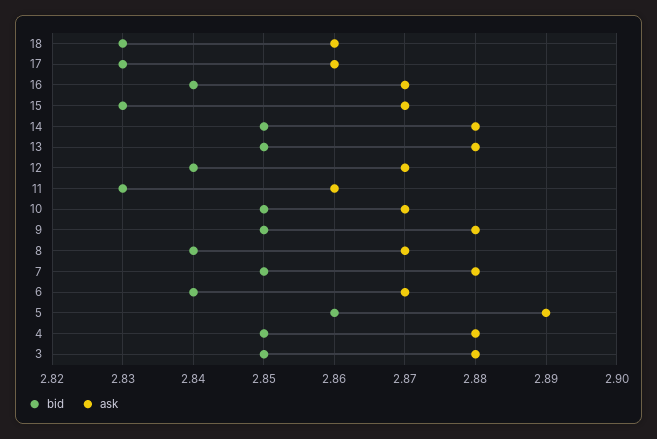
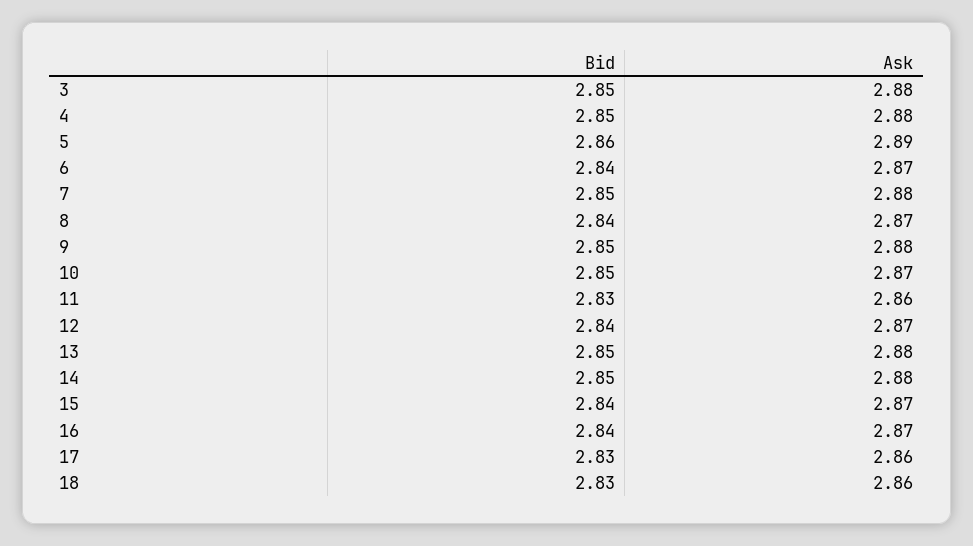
  {
    "bid": {
      "18": 2.83,
      "17": 2.83,
      "16": 2.84,
-     "15": 2.83,
+     "15": 2.84,
      "14": 2.85,
      "13": 2.85,
      "12": 2.84,
      "11": 2.83,
      "10": 2.85,
      "9": 2.85,
      "8": 2.84,
      "7": 2.85,
      "6": 2.84,
      "5": 2.86,
      "4": 2.85,
      "3": 2.85
    },
    "ask": {
      "18": 2.86,
      "17": 2.86,
      "16": 2.87,
      "15": 2.87,
      "14": 2.88,
      "13": 2.88,
      "12": 2.87,
      "11": 2.86,
      "10": 2.87,
      "9": 2.88,
      "8": 2.87,
      "7": 2.88,
      "6": 2.87,
      "5": 2.89,
      "4": 2.88,
      "3": 2.88
    }
  }

